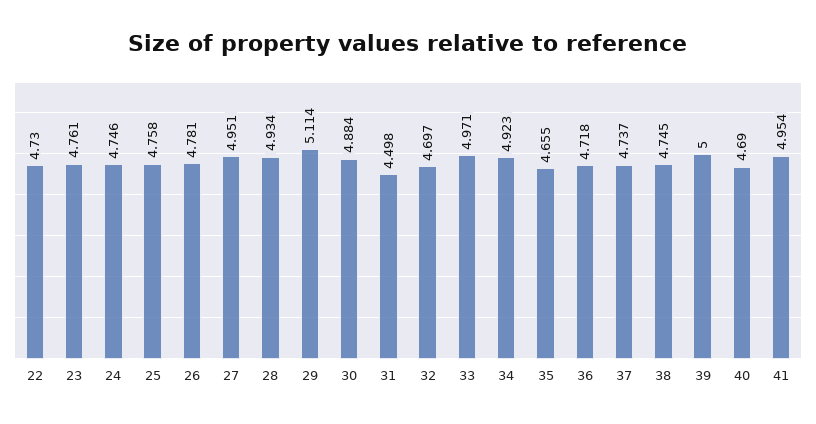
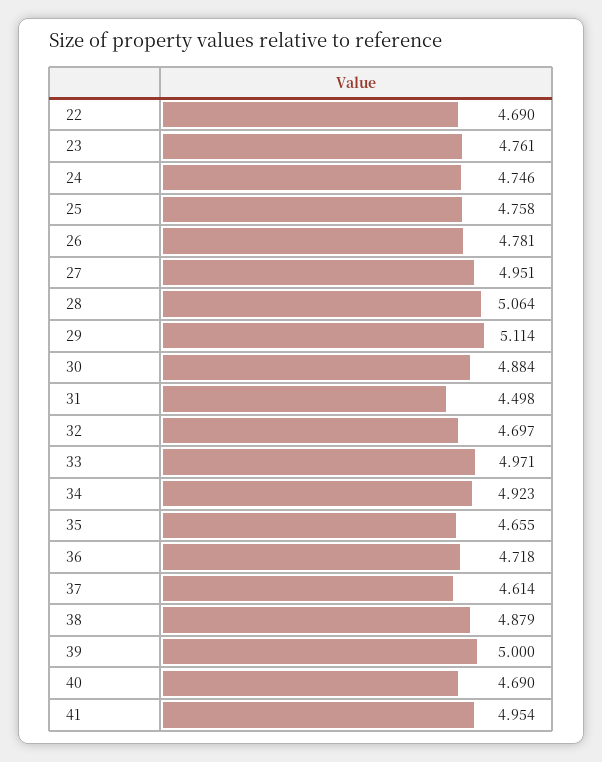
  {
-   "22": 4.73,
+   "22": 4.69,
    "23": 4.761,
    "24": 4.746,
    "25": 4.758,
    "26": 4.781,
    "27": 4.951,
-   "28": 4.934,
+   "28": 5.064,
    "29": 5.114,
    "30": 4.884,
    "31": 4.498,
    "32": 4.697,
    "33": 4.971,
    "34": 4.923,
    "35": 4.655,
    "36": 4.718,
-   "37": 4.737,
+   "37": 4.614,
-   "38": 4.745,
+   "38": 4.879,
    "39": 5,
    "40": 4.69,
    "41": 4.954
  }

